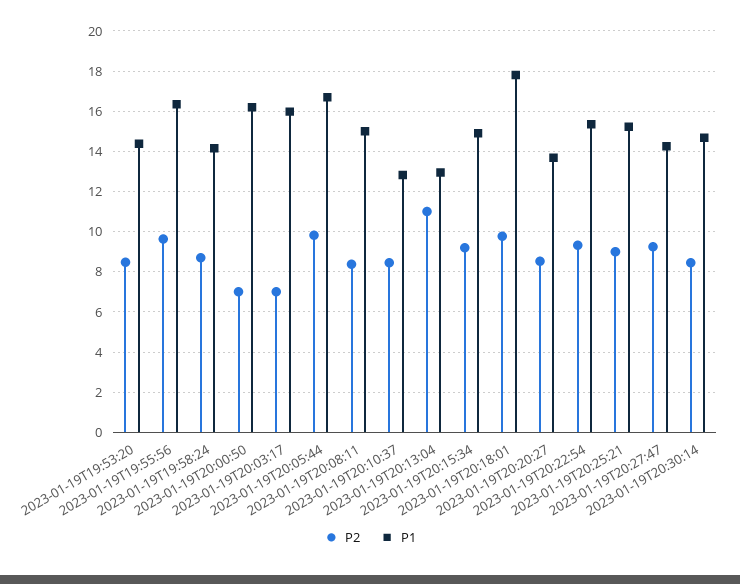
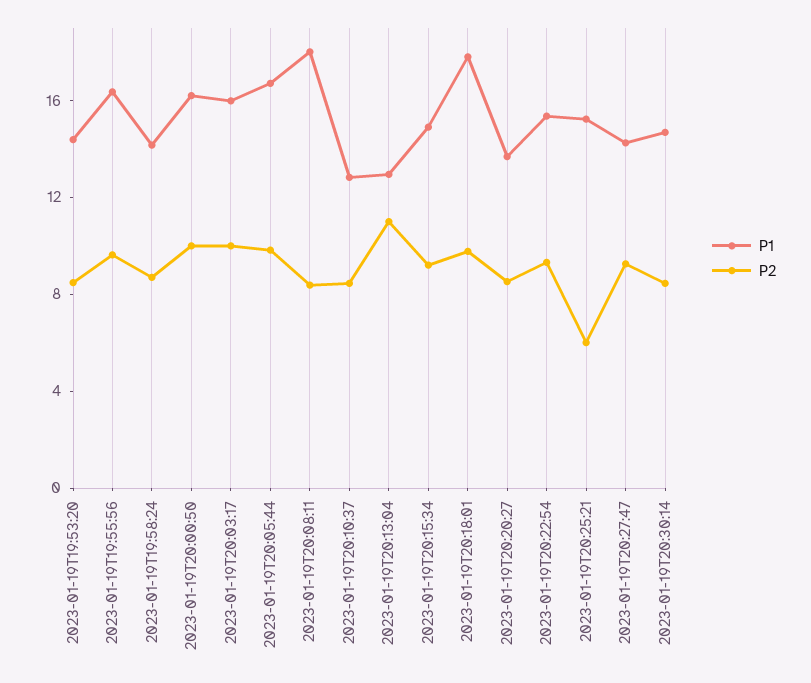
  {
    "P2": {
      "2023-01-19T19:53:20": 8.5,
      "2023-01-19T19:55:56": 9.5,
      "2023-01-19T19:58:24": 8.5,
-     "2023-01-19T20:00:50": 7,
+     "2023-01-19T20:00:50": 10,
-     "2023-01-19T20:03:17": 7,
+     "2023-01-19T20:03:17": 10,
      "2023-01-19T20:05:44": 10,
      "2023-01-19T20:08:11": 8.5,
      "2023-01-19T20:10:37": 8.5,
      "2023-01-19T20:13:04": 11,
      "2023-01-19T20:15:34": 9,
      "2023-01-19T20:18:01": 10,
      "2023-01-19T20:20:27": 8.5,
      "2023-01-19T20:22:54": 9.5,
-     "2023-01-19T20:25:21": 9,
+     "2023-01-19T20:25:21": 6,
      "2023-01-19T20:27:47": 9.5,
      "2023-01-19T20:30:14": 8.5
    },
    "P1": {
      "2023-01-19T19:53:20": 14.5,
      "2023-01-19T19:55:56": 16.5,
      "2023-01-19T19:58:24": 14,
      "2023-01-19T20:00:50": 16,
      "2023-01-19T20:03:17": 16,
      "2023-01-19T20:05:44": 16.5,
-     "2023-01-19T20:08:11": 15,
+     "2023-01-19T20:08:11": 18,
      "2023-01-19T20:10:37": 13,
      "2023-01-19T20:13:04": 13,
      "2023-01-19T20:15:34": 15,
      "2023-01-19T20:18:01": 18,
      "2023-01-19T20:20:27": 13.5,
      "2023-01-19T20:22:54": 15.5,
      "2023-01-19T20:25:21": 15,
      "2023-01-19T20:27:47": 14.5,
      "2023-01-19T20:30:14": 14.5
    }
  }

